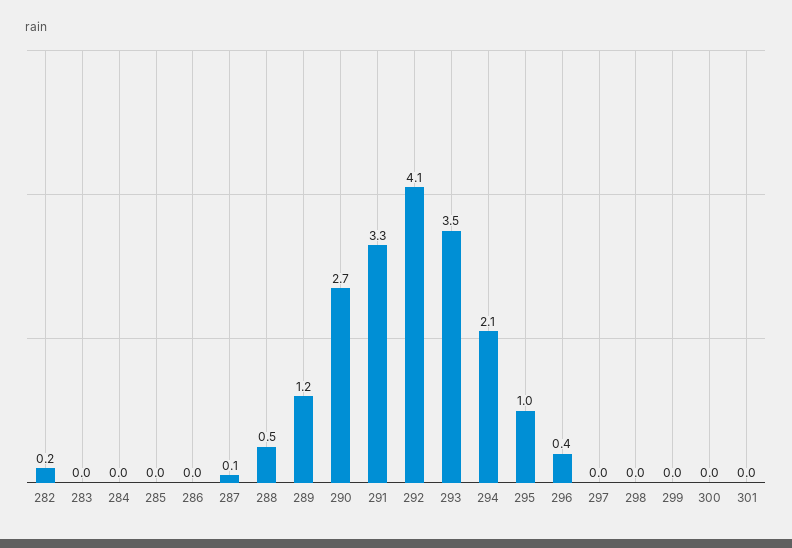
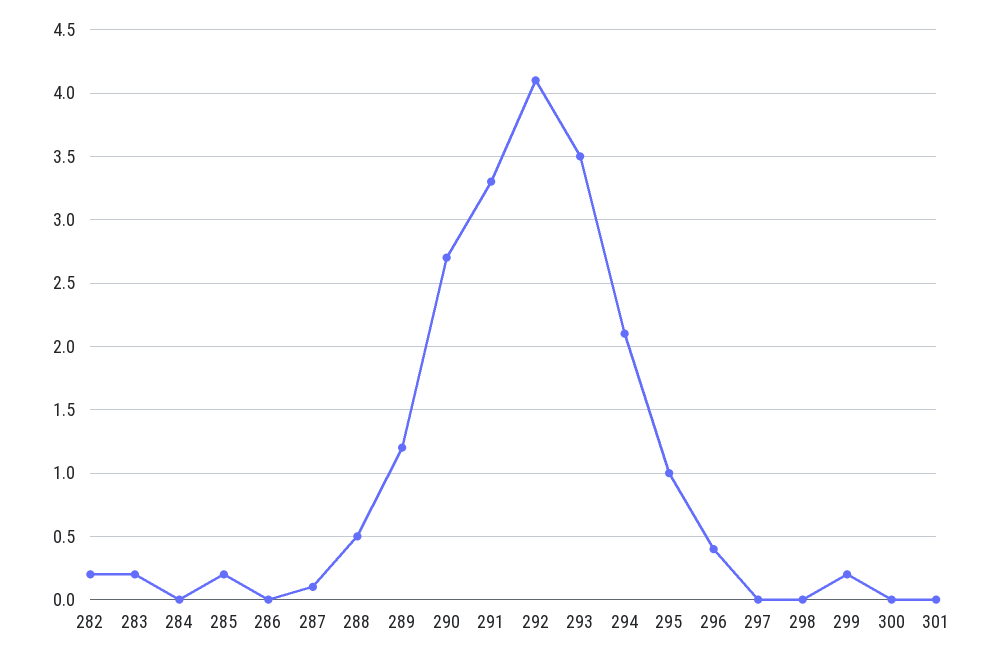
  {
    "282": 0.2,
-   "283": 0,
+   "283": 0.2,
    "284": 0,
-   "285": 0,
+   "285": 0.2,
    "286": 0,
    "287": 0.1,
    "288": 0.5,
    "289": 1.2,
    "290": 2.7,
    "291": 3.3,
    "292": 4.1,
    "293": 3.5,
    "294": 2.1,
    "295": 1,
    "296": 0.4,
    "297": 0,
    "298": 0,
-   "299": 0,
+   "299": 0.2,
    "300": 0,
    "301": 0
  }

